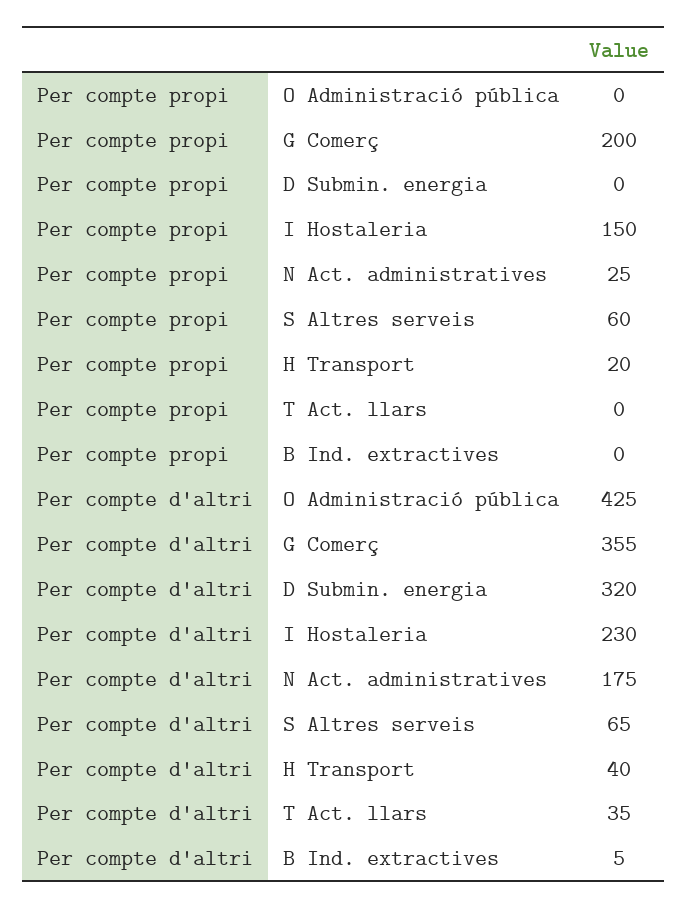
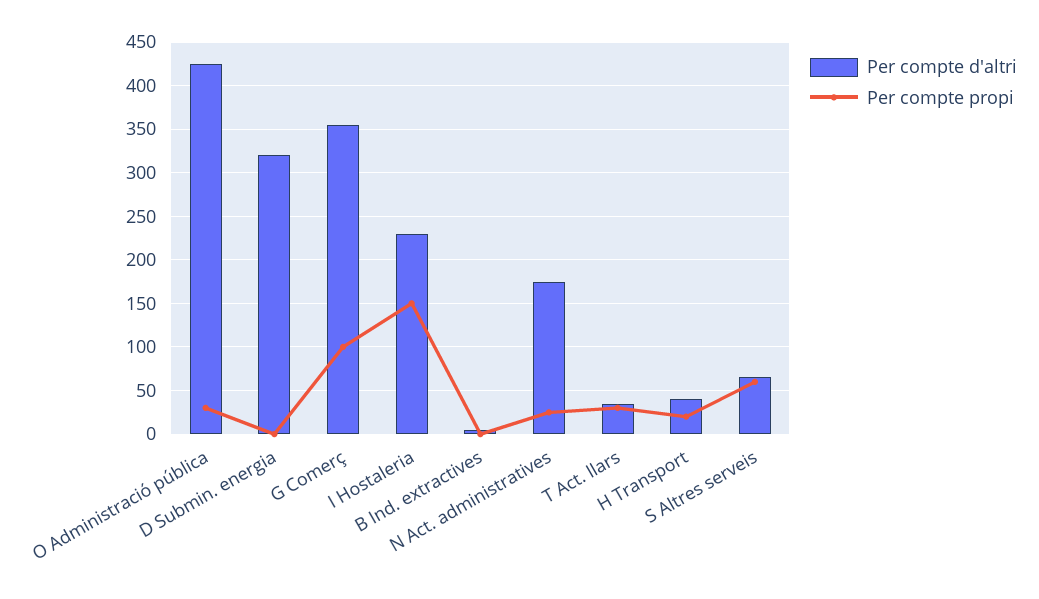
  {
    "Per compte propi": {
-     "O Administració pública": 0,
+     "O Administració pública": 30,
-     "G Comerç": 200,
+     "G Comerç": 100,
      "D Submin. energia": 0,
      "I Hostaleria": 150,
      "N Act. administratives": 25,
      "S Altres serveis": 60,
      "H Transport": 20,
-     "T Act. llars": 0,
+     "T Act. llars": 30,
      "B Ind. extractives": 0
    },
    "Per compte d'altri": {
      "O Administració pública": 425,
      "G Comerç": 355,
      "D Submin. energia": 320,
      "I Hostaleria": 230,
      "N Act. administratives": 175,
      "S Altres serveis": 65,
      "H Transport": 40,
      "T Act. llars": 35,
      "B Ind. extractives": 5
    }
  }

